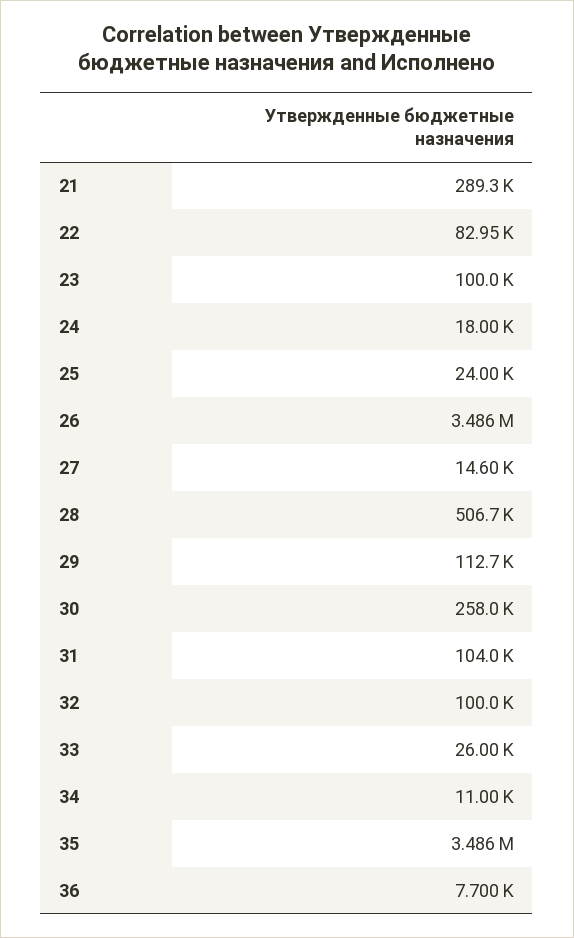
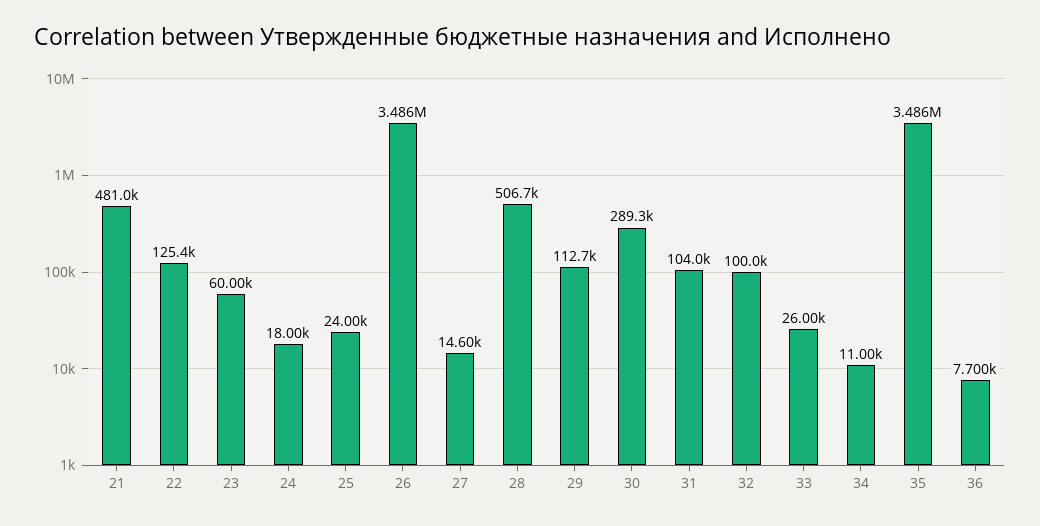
  {
-   "21": 289300,
+   "21": 481000,
-   "22": 82950,
+   "22": 125400,
-   "23": 100000,
+   "23": 60000,
    "24": 18000,
    "25": 24000,
    "26": 3486000,
    "27": 14600,
    "28": 506700,
    "29": 112700,
-   "30": 258000,
+   "30": 289300,
    "31": 104000,
    "32": 100000,
    "33": 26000,
    "34": 11000,
    "35": 3486000,
    "36": 7700
  }

